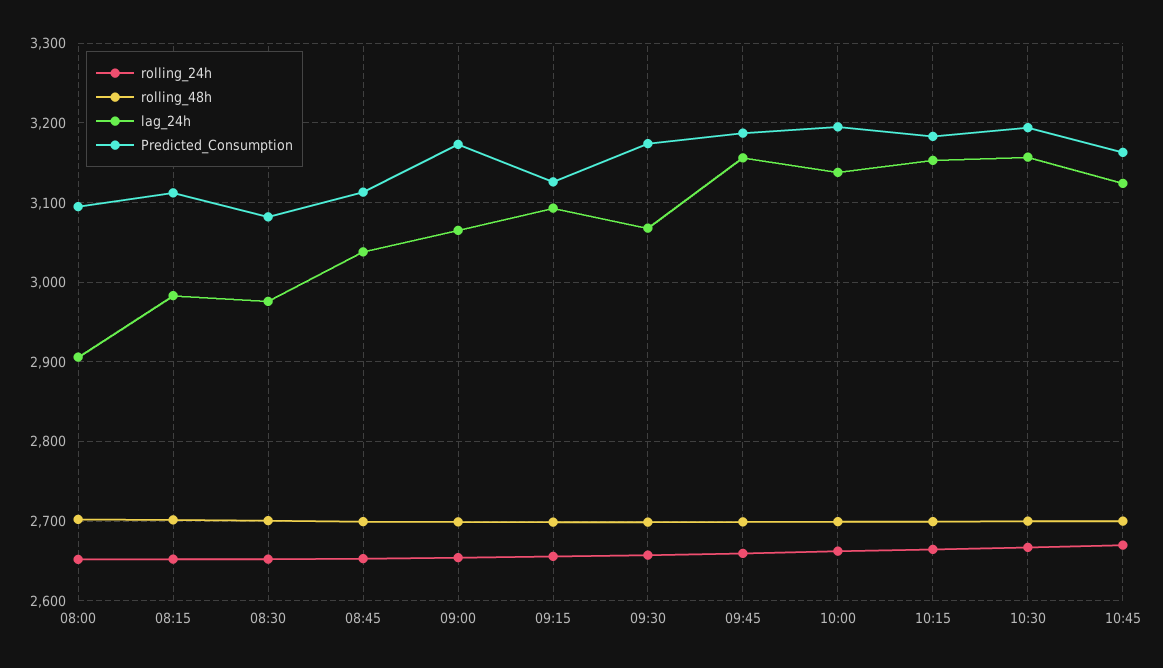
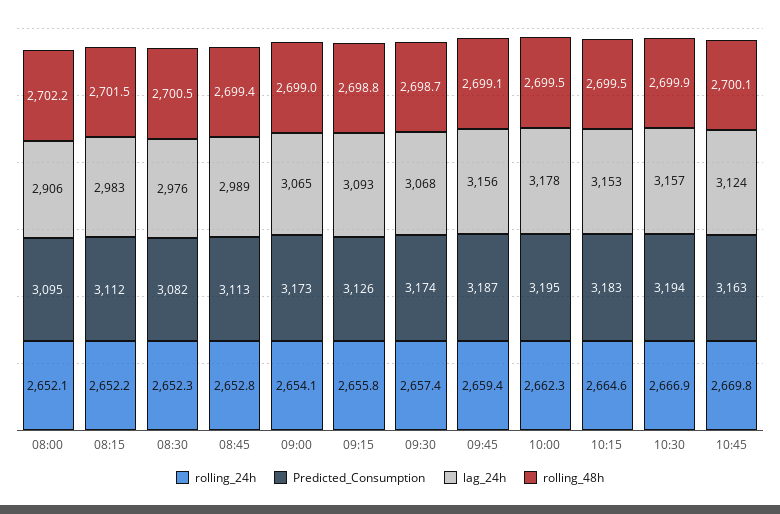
  {
    "rolling_24h": {
      "08:00": 2652.1,
      "08:15": 2652.2,
      "08:30": 2652.3,
      "08:45": 2652.8,
      "09:00": 2654.1,
      "09:15": 2655.8,
      "09:30": 2657.4,
      "09:45": 2659.4,
      "10:00": 2662.3,
      "10:15": 2664.6,
      "10:30": 2666.9,
      "10:45": 2669.8
    },
    "rolling_48h": {
      "08:00": 2702.2,
      "08:15": 2701.5,
      "08:30": 2700.5,
      "08:45": 2699.4,
      "09:00": 2699,
      "09:15": 2698.8,
      "09:30": 2698.7,
      "09:45": 2699.1,
      "10:00": 2699.5,
      "10:15": 2699.5,
      "10:30": 2699.9,
      "10:45": 2700.1
    },
    "lag_24h": {
      "08:00": 2906,
      "08:15": 2983,
      "08:30": 2976,
-     "08:45": 3040,
+     "08:45": 2989,
      "09:00": 3065,
      "09:15": 3093,
      "09:30": 3068,
      "09:45": 3156,
-     "10:00": 3140,
+     "10:00": 3178,
      "10:15": 3153,
      "10:30": 3157,
      "10:45": 3124
    },
    "Predicted_Consumption": {
      "08:00": 3095,
      "08:15": 3112,
      "08:30": 3082,
      "08:45": 3113,
      "09:00": 3173,
      "09:15": 3126,
      "09:30": 3174,
      "09:45": 3187,
      "10:00": 3195,
      "10:15": 3183,
      "10:30": 3194,
      "10:45": 3163
    }
  }

